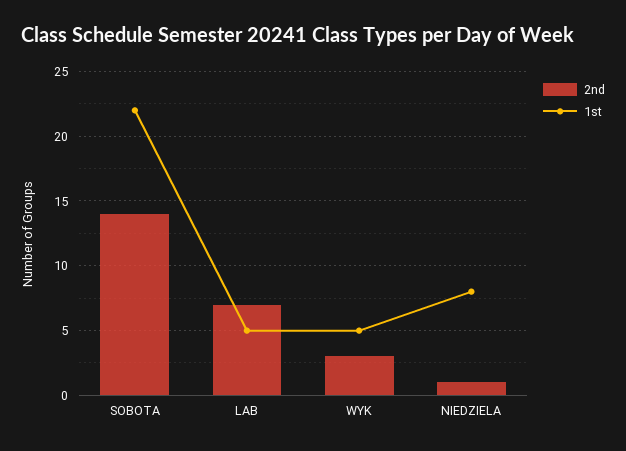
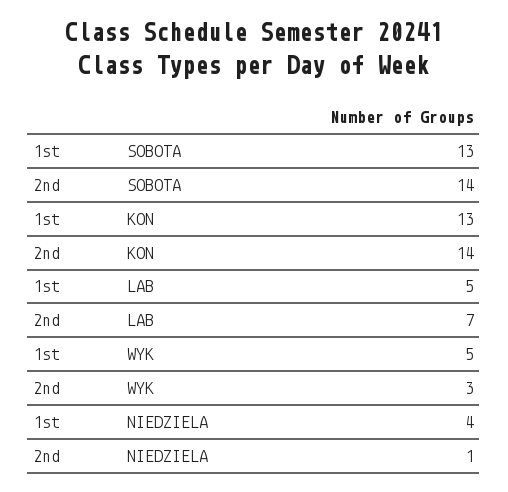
  {
    "2nd": {
      "SOBOTA": 14,
      "LAB": 7,
      "WYK": 3,
-     "NIEDZIELA": 1
+     "NIEDZIELA": 1,
+     "KON": 14
    },
    "1st": {
-     "SOBOTA": 22,
+     "SOBOTA": 13,
      "LAB": 5,
      "WYK": 5,
-     "NIEDZIELA": 8
+     "NIEDZIELA": 4,
+     "KON": 13
    }
  }

